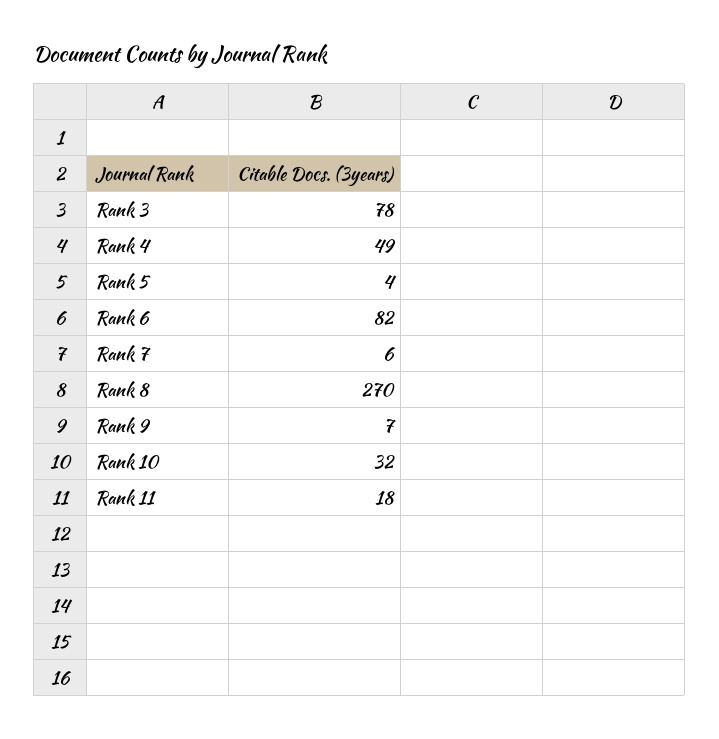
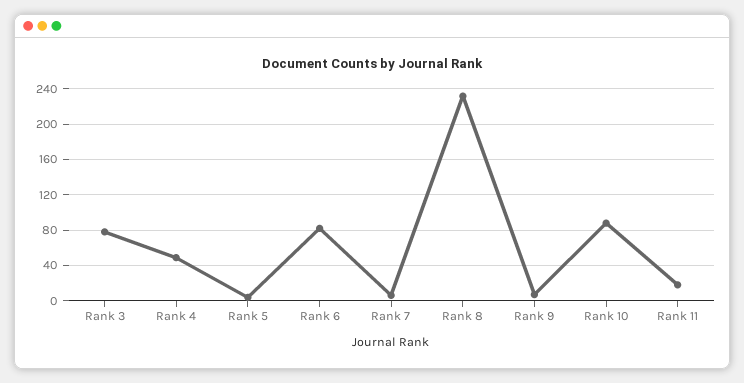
  {
    "Rank 3": 78,
    "Rank 4": 49,
    "Rank 5": 4,
    "Rank 6": 82,
    "Rank 7": 6,
-   "Rank 8": 270,
+   "Rank 8": 230,
    "Rank 9": 7,
-   "Rank 10": 32,
+   "Rank 10": 90,
    "Rank 11": 18
  }

